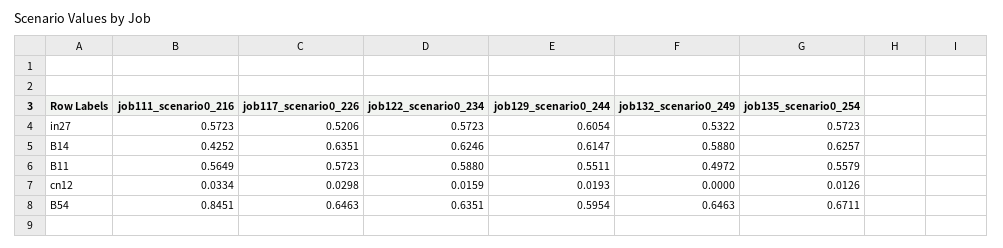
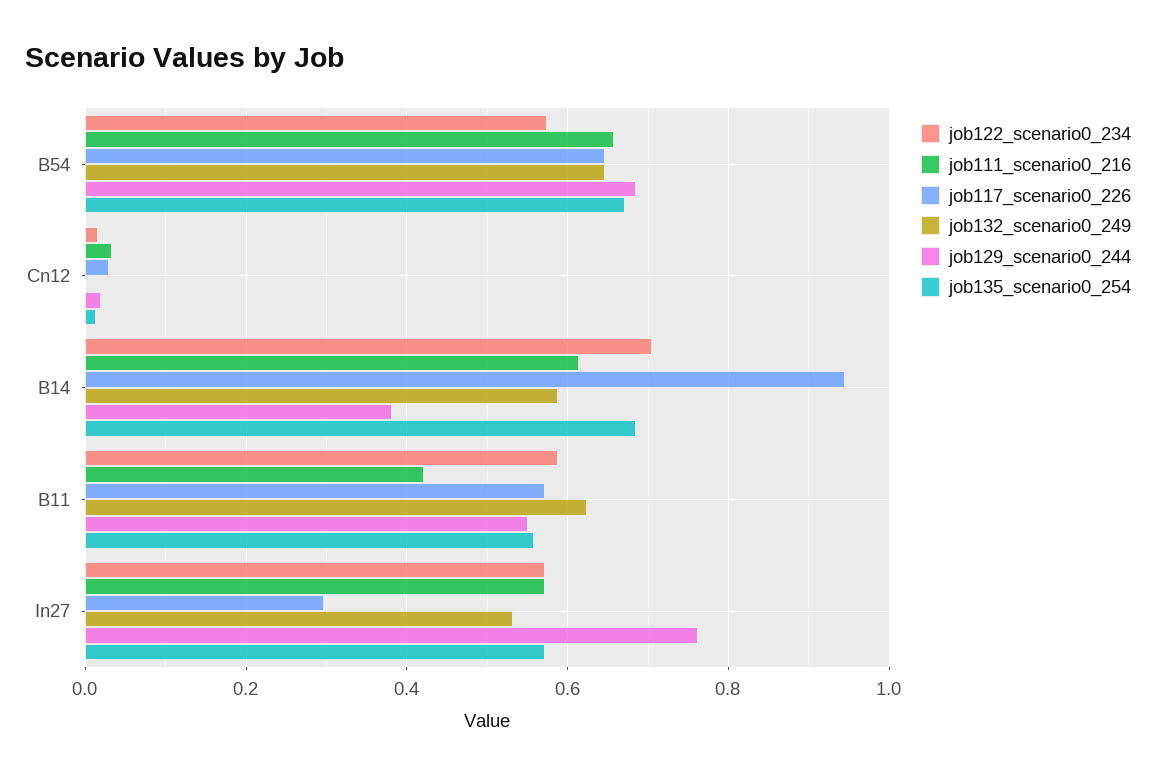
  {
    "job111_scenario0_216": {
      "in27": 0.5723,
-     "B14": 0.4252,
+     "B14": 0.62,
-     "B11": 0.5649,
+     "B11": 0.42,
      "cn12": 0.0334,
-     "B54": 0.8451
+     "B54": 0.66
    },
    "job117_scenario0_226": {
-     "in27": 0.5206,
+     "in27": 0.3,
-     "B14": 0.6351,
+     "B14": 0.94,
      "B11": 0.5723,
      "cn12": 0.0298,
      "B54": 0.6463
    },
    "job122_scenario0_234": {
      "in27": 0.5723,
-     "B14": 0.6246,
+     "B14": 0.7,
      "B11": 0.588,
      "cn12": 0.0159,
-     "B54": 0.6351
+     "B54": 0.58
    },
    "job129_scenario0_244": {
-     "in27": 0.6054,
+     "in27": 0.76,
-     "B14": 0.6147,
+     "B14": 0.38,
      "B11": 0.5511,
      "cn12": 0.0193,
-     "B54": 0.5954
+     "B54": 0.68
    },
    "job132_scenario0_249": {
      "in27": 0.5322,
      "B14": 0.588,
-     "B11": 0.4972,
+     "B11": 0.62,
      "cn12": 0,
      "B54": 0.6463
    },
    "job135_scenario0_254": {
      "in27": 0.5723,
-     "B14": 0.6257,
+     "B14": 0.68,
      "B11": 0.5579,
      "cn12": 0.0126,
      "B54": 0.6711
    }
  }

